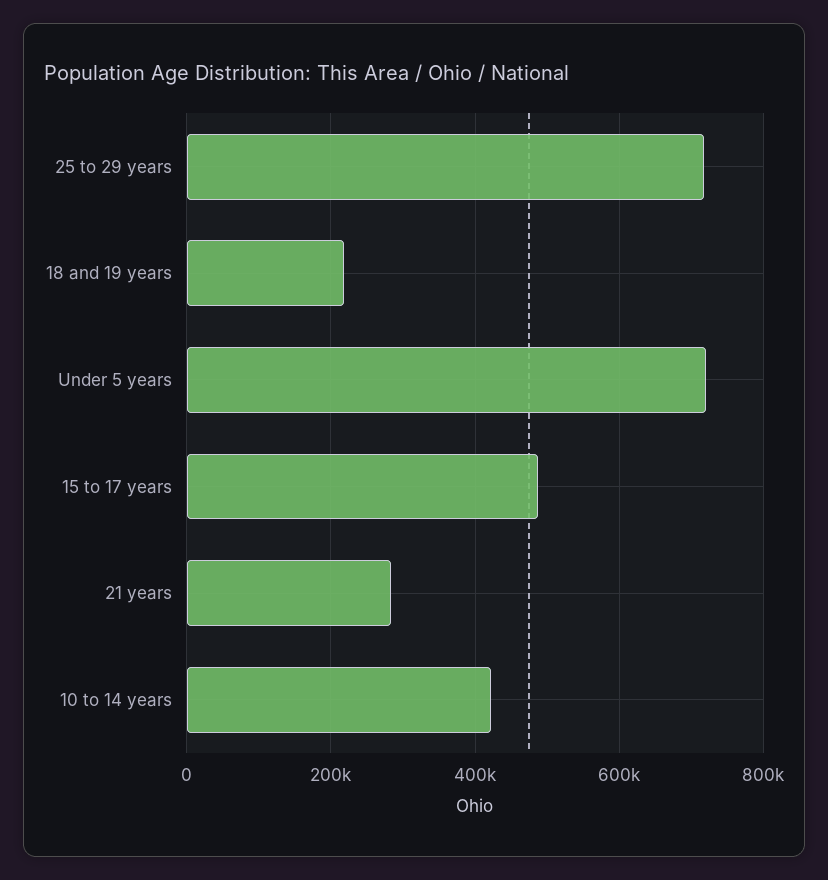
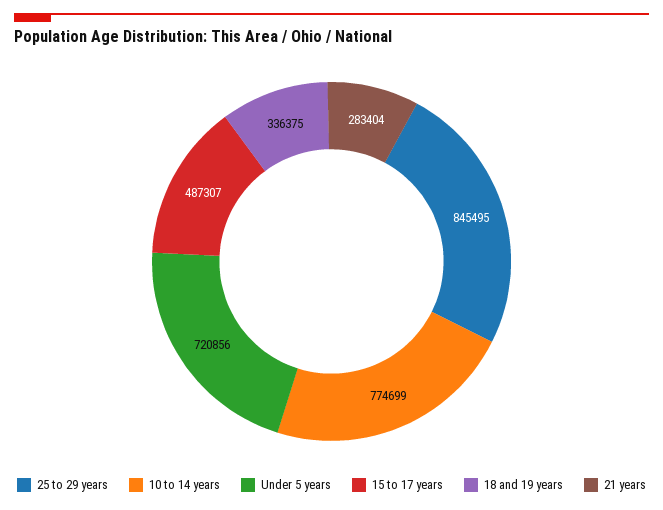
  {
-   "25 to 29 years": 720000,
+   "25 to 29 years": 845495,
-   "18 and 19 years": 220000,
+   "18 and 19 years": 336375,
    "Under 5 years": 720856,
    "15 to 17 years": 487307,
    "21 years": 283404,
-   "10 to 14 years": 420000
+   "10 to 14 years": 774699
  }

